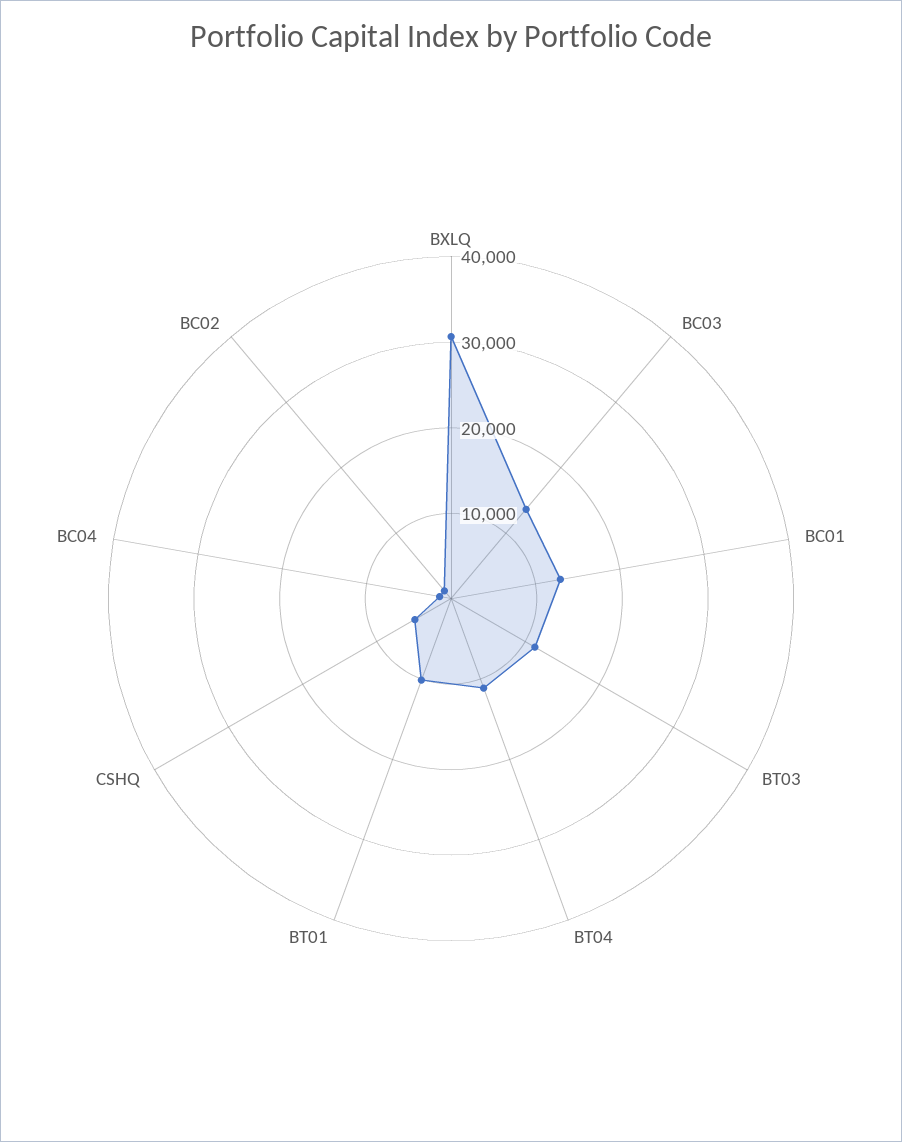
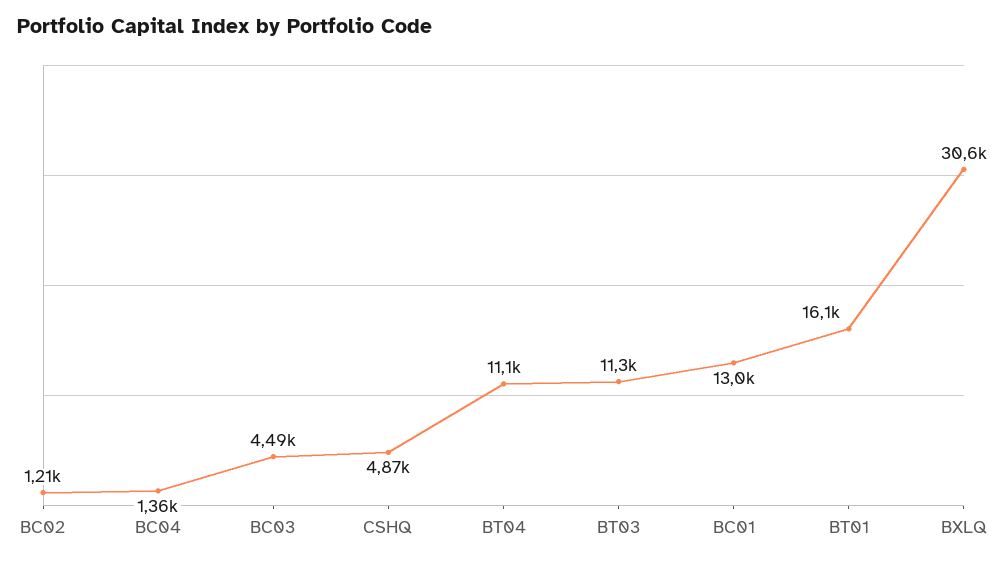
  {
    "BXLQ": 30600,
-   "BC03": 14000,
+   "BC03": 4490,
    "BC01": 13000,
    "BT03": 11300,
    "BT04": 11100,
-   "BT01": 10000,
+   "BT01": 16100,
    "CSHQ": 4870,
    "BC04": 1360,
    "BC02": 1210
  }

